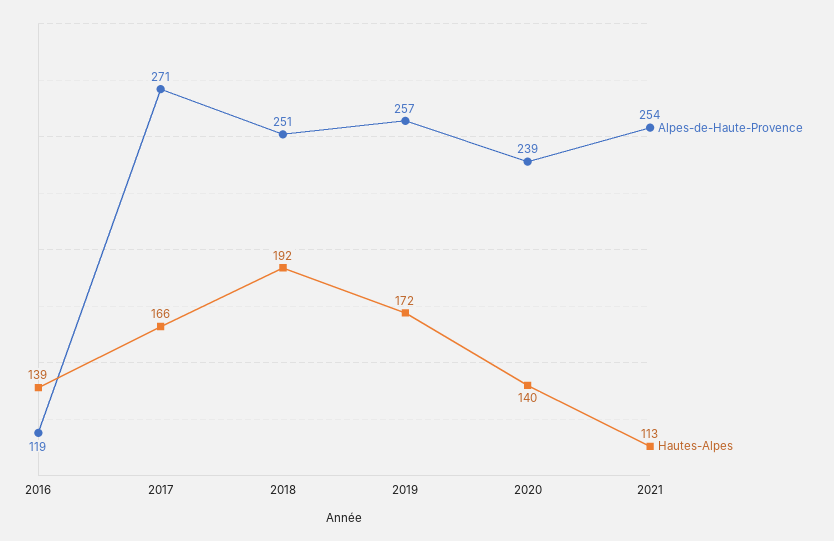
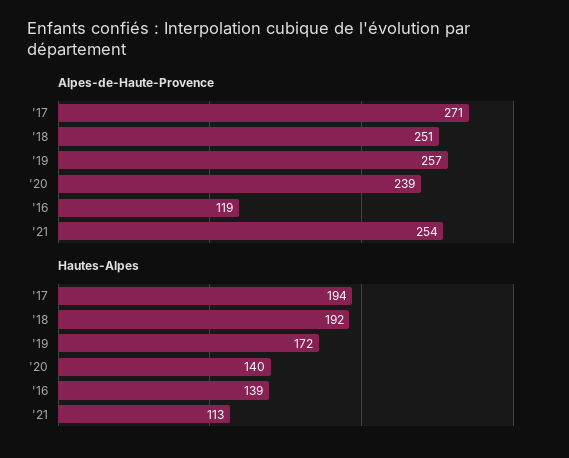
  {
    "Alpes-de-Haute-Provence": {
      "2016": 119,
      "2017": 271,
      "2018": 251,
      "2019": 257,
      "2020": 239,
      "2021": 254
    },
    "Hautes-Alpes": {
      "2016": 139,
-     "2017": 166,
+     "2017": 194,
      "2018": 192,
      "2019": 172,
      "2020": 140,
      "2021": 113
    }
  }

